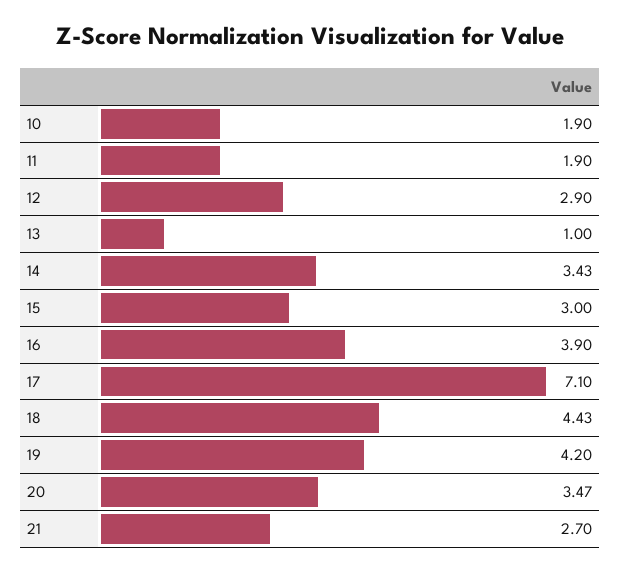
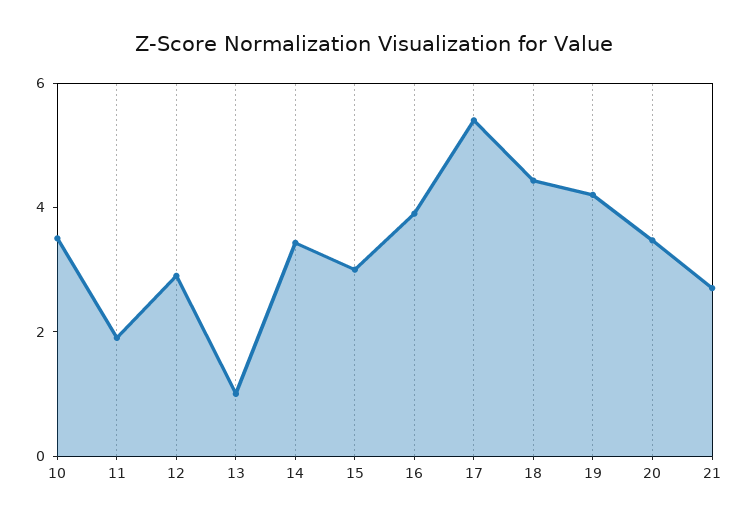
  {
-   "10": 1.9,
+   "10": 3.5,
    "11": 1.9,
    "12": 2.9,
    "13": 1,
    "14": 3.43,
    "15": 3,
    "16": 3.9,
-   "17": 7.1,
+   "17": 5.5,
    "18": 4.43,
    "19": 4.2,
    "20": 3.47,
    "21": 2.7
  }

